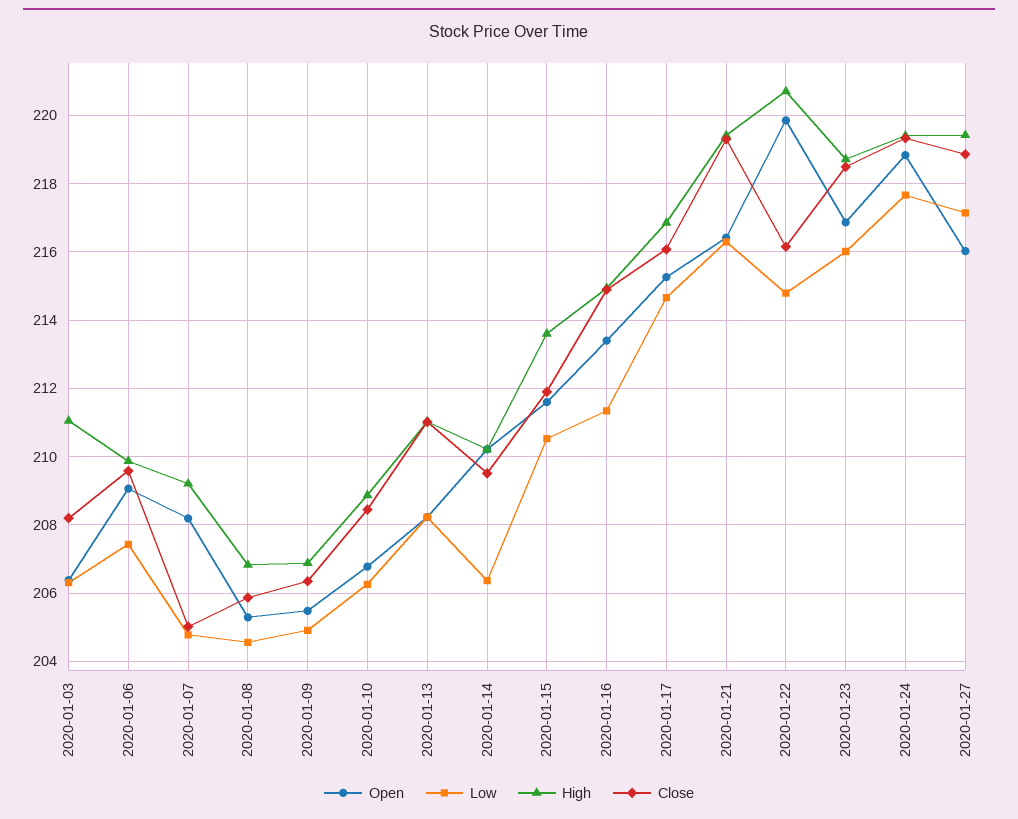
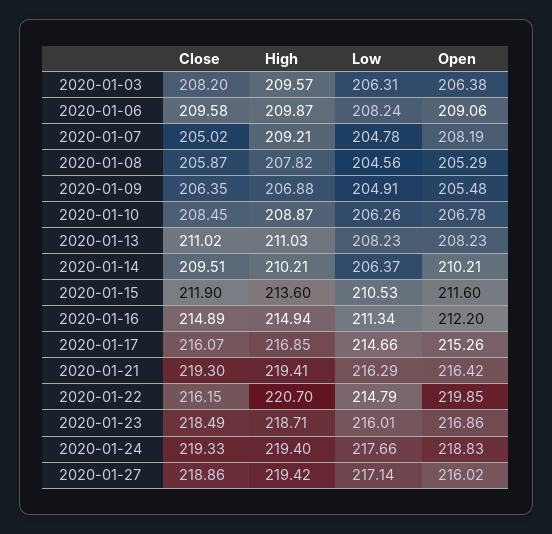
  {
    "Open": {
      "2020-01-03": 206.38,
      "2020-01-06": 209.06,
      "2020-01-07": 208.19,
      "2020-01-08": 205.29,
      "2020-01-09": 205.48,
      "2020-01-10": 206.78,
      "2020-01-13": 208.23,
      "2020-01-14": 210.21,
      "2020-01-15": 211.6,
-     "2020-01-16": 213.4,
+     "2020-01-16": 212.2,
      "2020-01-17": 215.26,
      "2020-01-21": 216.42,
      "2020-01-22": 219.85,
      "2020-01-23": 216.86,
      "2020-01-24": 218.83,
      "2020-01-27": 216.02
    },
    "Low": {
      "2020-01-03": 206.31,
-     "2020-01-06": 207.4,
+     "2020-01-06": 208.24,
      "2020-01-07": 204.78,
      "2020-01-08": 204.56,
      "2020-01-09": 204.91,
      "2020-01-10": 206.26,
      "2020-01-13": 208.23,
      "2020-01-14": 206.37,
      "2020-01-15": 210.53,
      "2020-01-16": 211.34,
      "2020-01-17": 214.66,
      "2020-01-21": 216.29,
      "2020-01-22": 214.79,
      "2020-01-23": 216.01,
      "2020-01-24": 217.66,
      "2020-01-27": 217.14
    },
    "High": {
-     "2020-01-03": 211,
+     "2020-01-03": 209.57,
      "2020-01-06": 209.87,
      "2020-01-07": 209.21,
-     "2020-01-08": 206.8,
+     "2020-01-08": 207.82,
      "2020-01-09": 206.88,
      "2020-01-10": 208.87,
      "2020-01-13": 211.03,
      "2020-01-14": 210.21,
      "2020-01-15": 213.6,
      "2020-01-16": 214.94,
      "2020-01-17": 216.85,
      "2020-01-21": 219.41,
      "2020-01-22": 220.7,
      "2020-01-23": 218.71,
      "2020-01-24": 219.4,
      "2020-01-27": 219.42
    },
    "Close": {
      "2020-01-03": 208.2,
      "2020-01-06": 209.58,
      "2020-01-07": 205.02,
      "2020-01-08": 205.87,
      "2020-01-09": 206.35,
      "2020-01-10": 208.45,
      "2020-01-13": 211.02,
      "2020-01-14": 209.51,
      "2020-01-15": 211.9,
      "2020-01-16": 214.89,
      "2020-01-17": 216.07,
      "2020-01-21": 219.3,
      "2020-01-22": 216.15,
      "2020-01-23": 218.49,
      "2020-01-24": 219.33,
      "2020-01-27": 218.86
    }
  }

